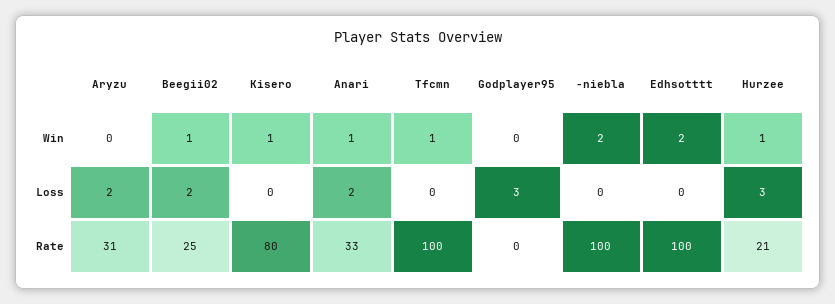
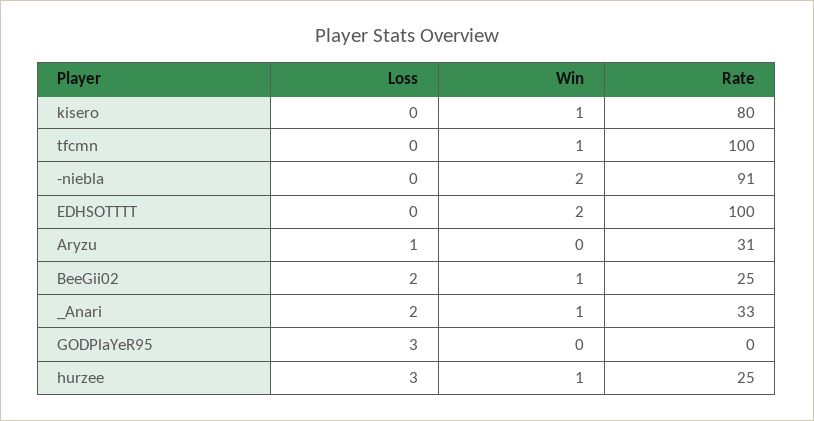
  {
    "Aryzu": {
      "Win": 0,
-     "Loss": 2,
+     "Loss": 1,
      "Rate": 31
    },
    "Beegii02": {
      "Win": 1,
      "Loss": 2,
      "Rate": 25
    },
    "Kisero": {
      "Win": 1,
      "Loss": 0,
      "Rate": 80
    },
    "Anari": {
      "Win": 1,
      "Loss": 2,
      "Rate": 33
    },
    "Tfcmn": {
      "Win": 1,
      "Loss": 0,
      "Rate": 100
    },
    "Godplayer95": {
      "Win": 0,
      "Loss": 3,
      "Rate": 0
    },
    "-niebla": {
      "Win": 2,
      "Loss": 0,
-     "Rate": 100
+     "Rate": 91
    },
    "Edhsotttt": {
      "Win": 2,
      "Loss": 0,
      "Rate": 100
    },
    "Hurzee": {
      "Win": 1,
      "Loss": 3,
-     "Rate": 21
+     "Rate": 25
    }
  }

